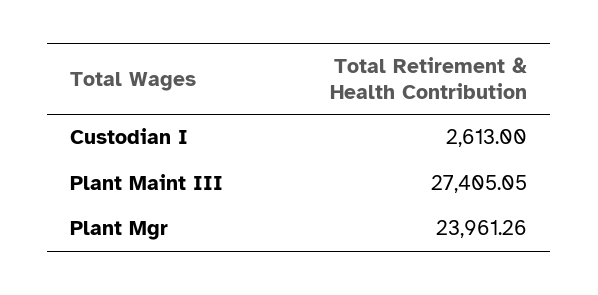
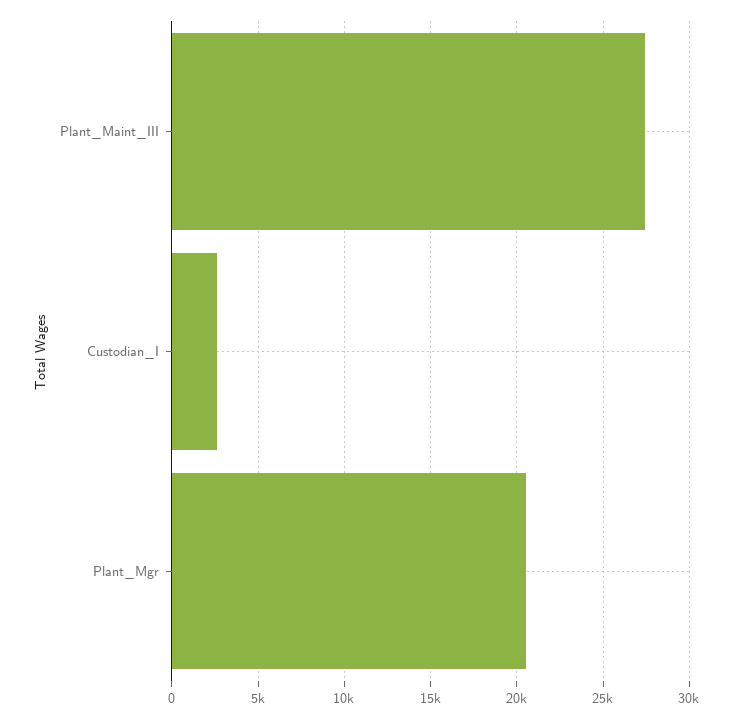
  {
    "Custodian I": 2613,
    "Plant Maint III": 27405.05,
-   "Plant Mgr": 23961.26
+   "Plant Mgr": 20500
  }

